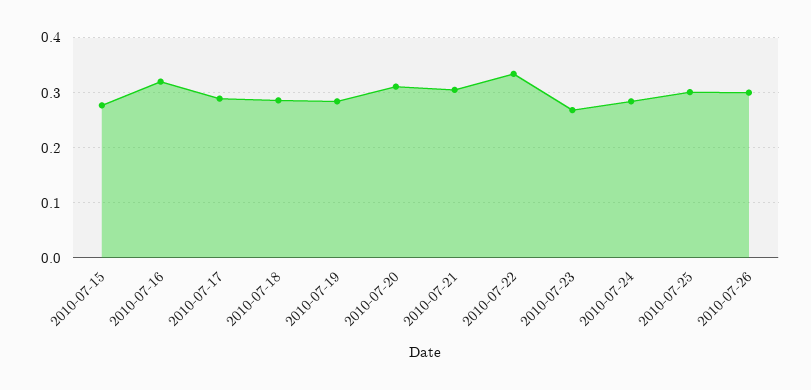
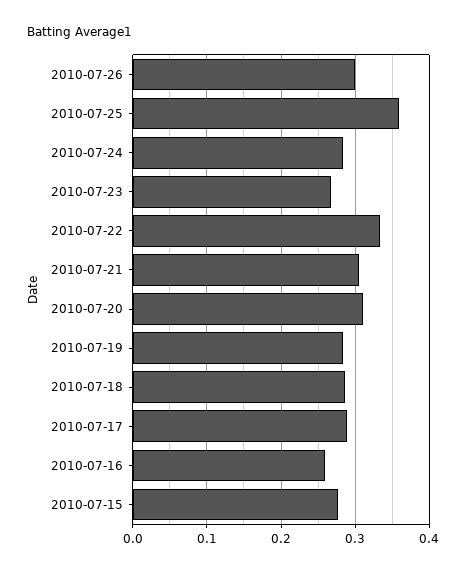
  {
    "2010-07-15": 0.28,
-   "2010-07-16": 0.32,
+   "2010-07-16": 0.26,
    "2010-07-17": 0.29,
    "2010-07-18": 0.29,
    "2010-07-19": 0.28,
    "2010-07-20": 0.31,
    "2010-07-21": 0.31,
    "2010-07-22": 0.33,
    "2010-07-23": 0.27,
    "2010-07-24": 0.28,
-   "2010-07-25": 0.3,
+   "2010-07-25": 0.36,
    "2010-07-26": 0.3
  }

